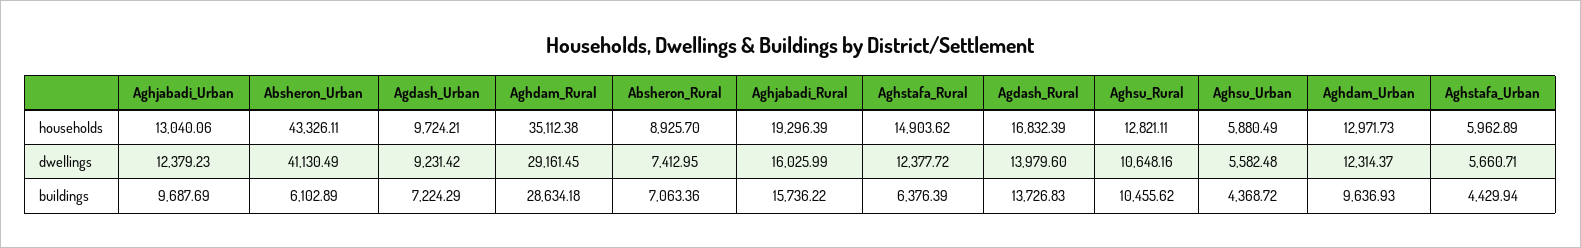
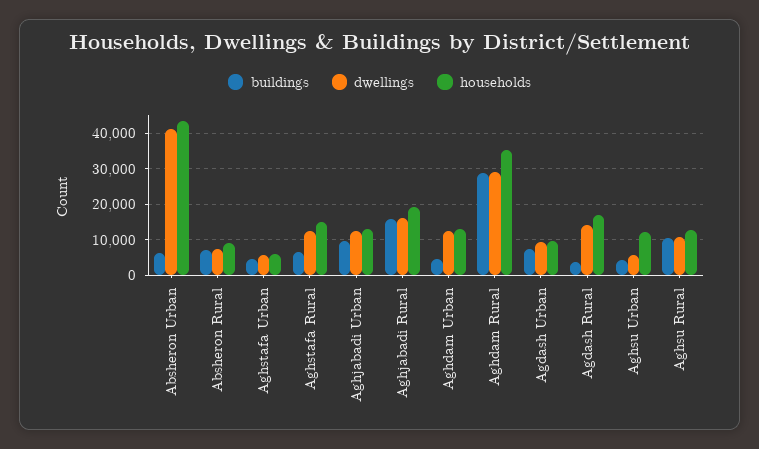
  {
    "households": {
      "Aghjabadi_Urban": 13040.06,
      "Absheron_Urban": 43326.11,
      "Agdash_Urban": 9724.21,
      "Aghdam_Rural": 35112.38,
      "Absheron_Rural": 8925.7,
      "Aghjabadi_Rural": 19296.39,
      "Aghstafa_Rural": 14903.62,
      "Agdash_Rural": 16832.39,
      "Aghsu_Rural": 12821.11,
-     "Aghsu_Urban": 5880.49,
+     "Aghsu_Urban": 12000,
      "Aghdam_Urban": 12971.73,
      "Aghstafa_Urban": 5962.89
    },
    "dwellings": {
      "Aghjabadi_Urban": 12379.23,
      "Absheron_Urban": 41130.49,
      "Agdash_Urban": 9231.42,
      "Aghdam_Rural": 29161.45,
      "Absheron_Rural": 7412.95,
      "Aghjabadi_Rural": 16025.99,
      "Aghstafa_Rural": 12377.72,
      "Agdash_Rural": 13979.6,
      "Aghsu_Rural": 10648.16,
      "Aghsu_Urban": 5582.48,
      "Aghdam_Urban": 12314.37,
      "Aghstafa_Urban": 5660.71
    },
    "buildings": {
      "Aghjabadi_Urban": 9687.69,
      "Absheron_Urban": 6102.89,
      "Agdash_Urban": 7224.29,
      "Aghdam_Rural": 28634.18,
      "Absheron_Rural": 7063.36,
      "Aghjabadi_Rural": 15736.22,
      "Aghstafa_Rural": 6376.39,
-     "Agdash_Rural": 13726.83,
+     "Agdash_Rural": 4000,
      "Aghsu_Rural": 10455.62,
      "Aghsu_Urban": 4368.72,
-     "Aghdam_Urban": 9636.93,
+     "Aghdam_Urban": 4000,
      "Aghstafa_Urban": 4429.94
    }
  }

